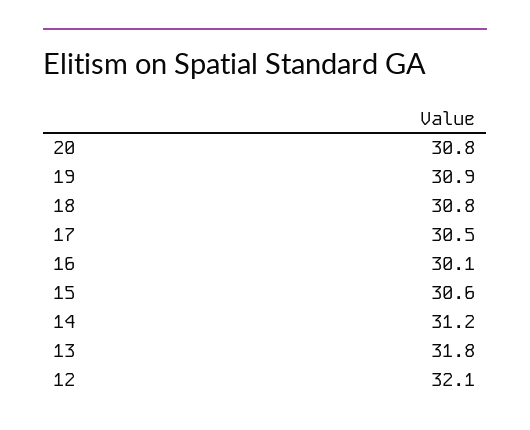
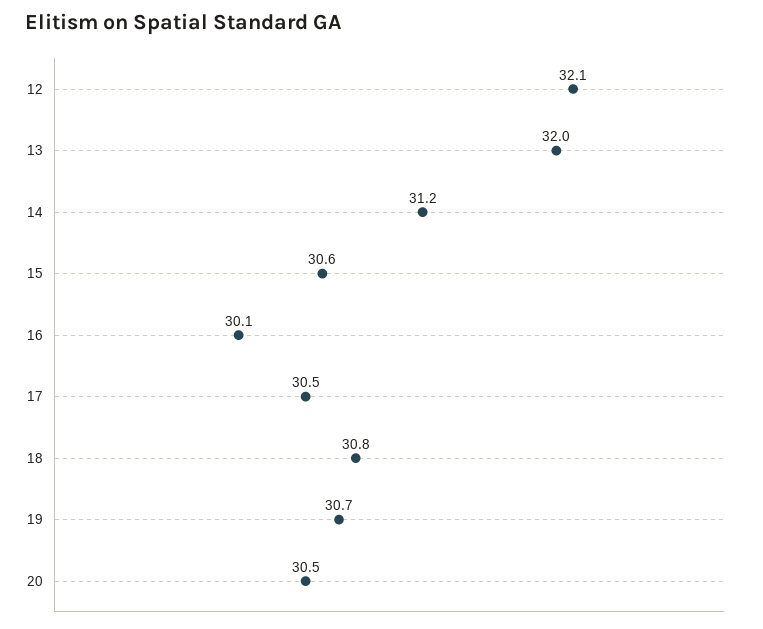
  {
-   "20": 30.8,
+   "20": 30.5,
-   "19": 30.9,
+   "19": 30.7,
    "18": 30.8,
    "17": 30.5,
    "16": 30.1,
    "15": 30.6,
    "14": 31.2,
-   "13": 31.8,
+   "13": 32,
    "12": 32.1
  }

